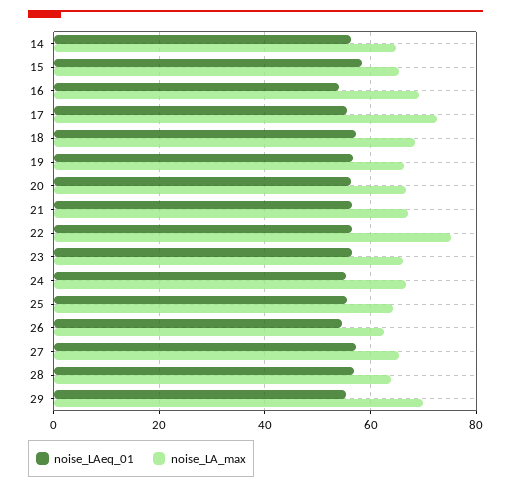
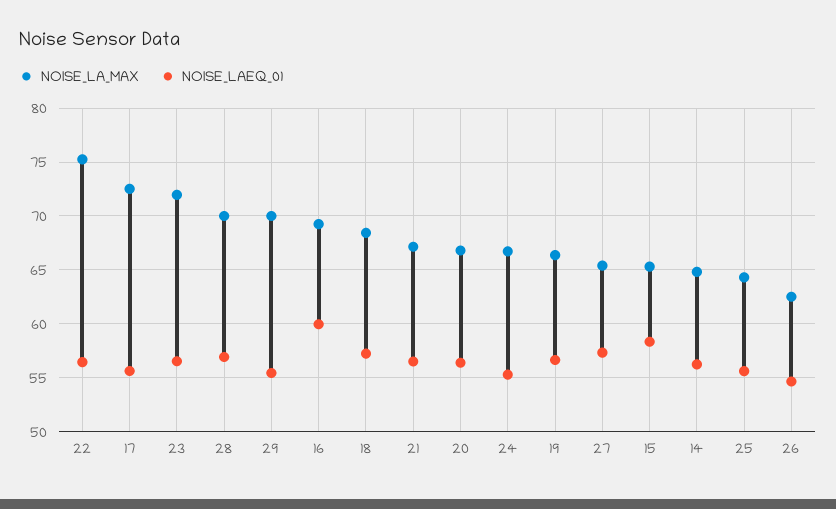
  {
    "noise_LAeq_01": {
      "14": 56,
      "15": 58,
-     "16": 54,
+     "16": 60,
      "17": 56,
      "18": 57,
      "19": 57,
      "20": 56,
      "21": 57,
      "22": 56,
      "23": 57,
      "24": 55,
      "25": 56,
      "26": 55,
      "27": 57,
      "28": 57,
      "29": 55
    },
    "noise_LA_max": {
      "14": 65,
      "15": 65,
      "16": 69,
      "17": 73,
      "18": 68,
      "19": 66,
      "20": 67,
      "21": 67,
      "22": 75,
-     "23": 66,
+     "23": 72,
      "24": 67,
      "25": 64,
      "26": 63,
      "27": 65,
-     "28": 64,
+     "28": 70,
      "29": 70
    }
  }

